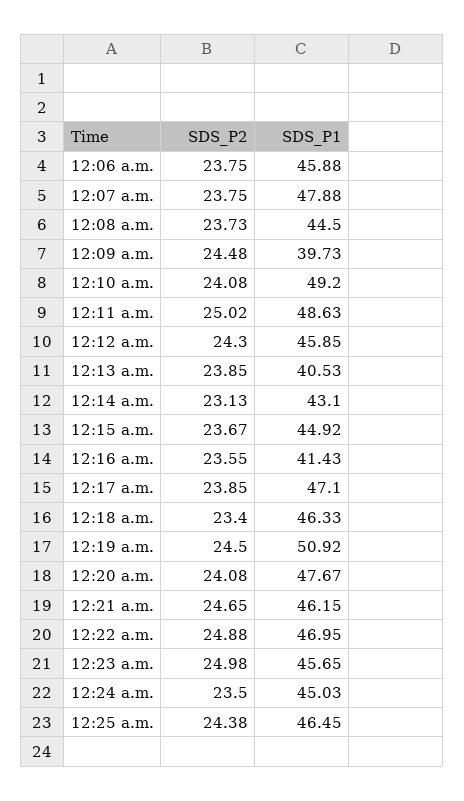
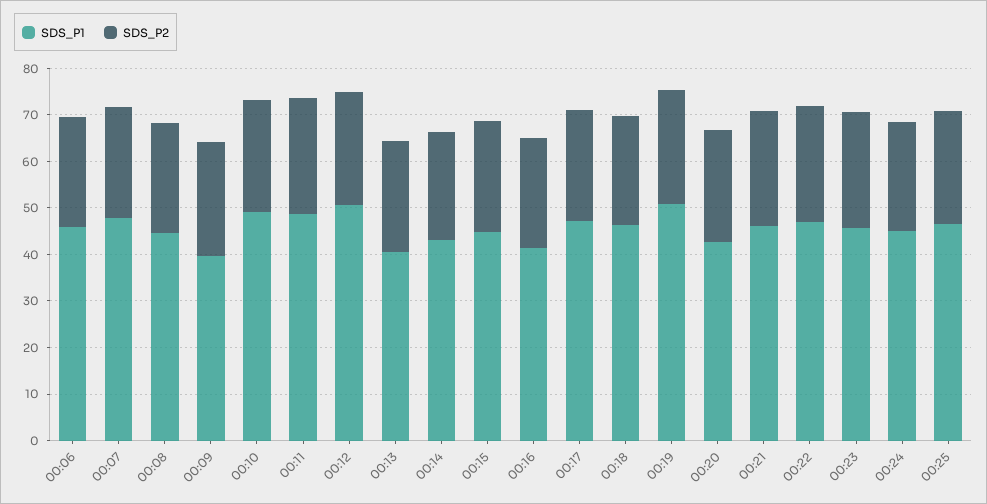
  {
    "SDS_P2": {
      "12:06 a.m.": 23.75,
      "12:07 a.m.": 23.75,
      "12:08 a.m.": 23.73,
      "12:09 a.m.": 24.48,
      "12:10 a.m.": 24.08,
      "12:11 a.m.": 25.02,
      "12:12 a.m.": 24.3,
      "12:13 a.m.": 23.85,
      "12:14 a.m.": 23.13,
      "12:15 a.m.": 23.67,
      "12:16 a.m.": 23.55,
      "12:17 a.m.": 23.85,
      "12:18 a.m.": 23.4,
      "12:19 a.m.": 24.5,
      "12:20 a.m.": 24.08,
      "12:21 a.m.": 24.65,
      "12:22 a.m.": 24.88,
      "12:23 a.m.": 24.98,
      "12:24 a.m.": 23.5,
      "12:25 a.m.": 24.38
    },
    "SDS_P1": {
      "12:06 a.m.": 45.88,
      "12:07 a.m.": 47.88,
      "12:08 a.m.": 44.5,
      "12:09 a.m.": 39.73,
      "12:10 a.m.": 49.2,
      "12:11 a.m.": 48.63,
-     "12:12 a.m.": 45.85,
+     "12:12 a.m.": 50,
      "12:13 a.m.": 40.53,
      "12:14 a.m.": 43.1,
      "12:15 a.m.": 44.92,
      "12:16 a.m.": 41.43,
      "12:17 a.m.": 47.1,
      "12:18 a.m.": 46.33,
      "12:19 a.m.": 50.92,
-     "12:20 a.m.": 47.67,
+     "12:20 a.m.": 42,
      "12:21 a.m.": 46.15,
      "12:22 a.m.": 46.95,
      "12:23 a.m.": 45.65,
      "12:24 a.m.": 45.03,
      "12:25 a.m.": 46.45
    }
  }

